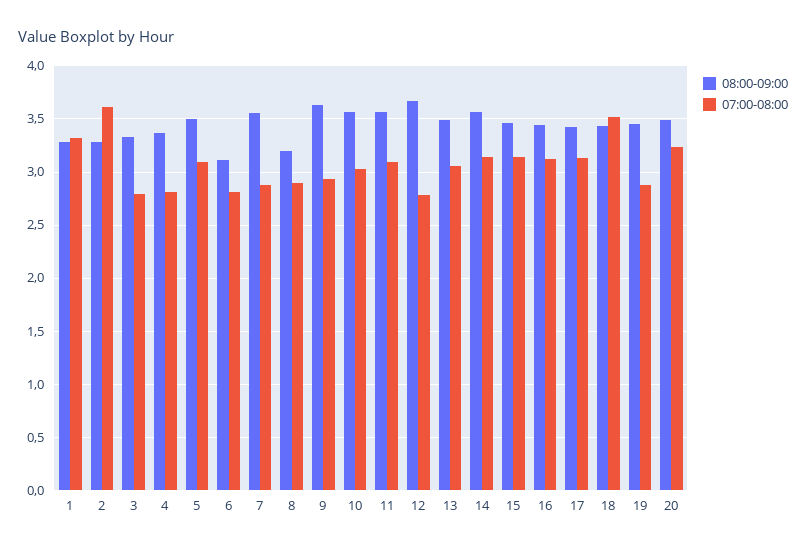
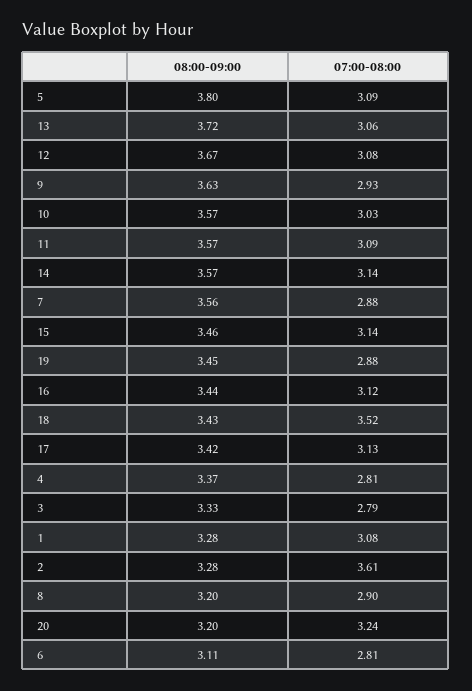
  {
    "08:00-09:00": {
      "1": 3.28,
      "2": 3.28,
      "3": 3.33,
      "4": 3.37,
-     "5": 3.5,
+     "5": 3.8,
      "6": 3.11,
      "7": 3.56,
      "8": 3.2,
      "9": 3.63,
      "10": 3.57,
      "11": 3.57,
      "12": 3.67,
-     "13": 3.5,
+     "13": 3.72,
      "14": 3.57,
      "15": 3.46,
      "16": 3.44,
      "17": 3.42,
      "18": 3.43,
      "19": 3.45,
-     "20": 3.5
+     "20": 3.2
    },
    "07:00-08:00": {
-     "1": 3.3,
+     "1": 3.08,
      "2": 3.61,
      "3": 2.79,
      "4": 2.81,
      "5": 3.09,
      "6": 2.81,
      "7": 2.88,
      "8": 2.9,
      "9": 2.93,
      "10": 3.03,
      "11": 3.09,
-     "12": 2.8,
+     "12": 3.08,
      "13": 3.06,
      "14": 3.14,
      "15": 3.14,
      "16": 3.12,
      "17": 3.13,
      "18": 3.52,
      "19": 2.88,
      "20": 3.24
    }
  }

